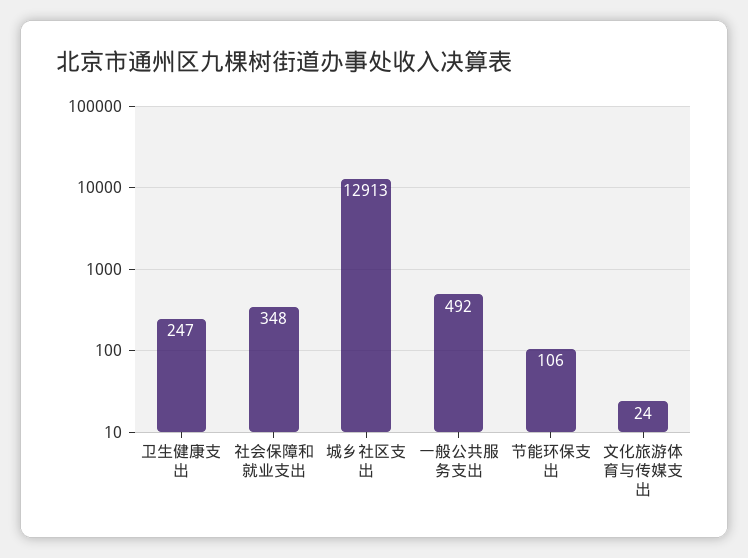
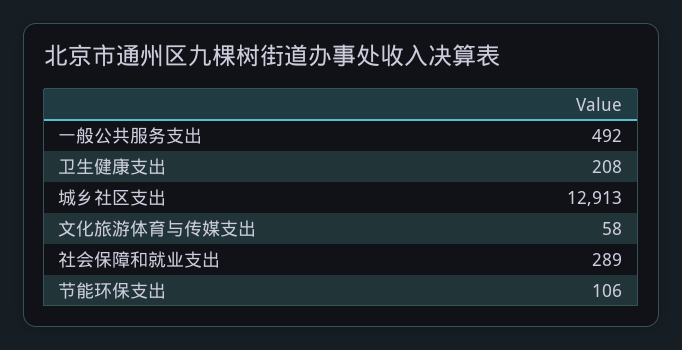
  {
-   "卫生健康支出": 247,
+   "卫生健康支出": 208,
-   "社会保障和就业支出": 348,
+   "社会保障和就业支出": 289,
    "城乡社区支出": 12913,
    "一般公共服务支出": 492,
    "节能环保支出": 106,
-   "文化旅游体育与传媒支出": 24
+   "文化旅游体育与传媒支出": 58
  }

